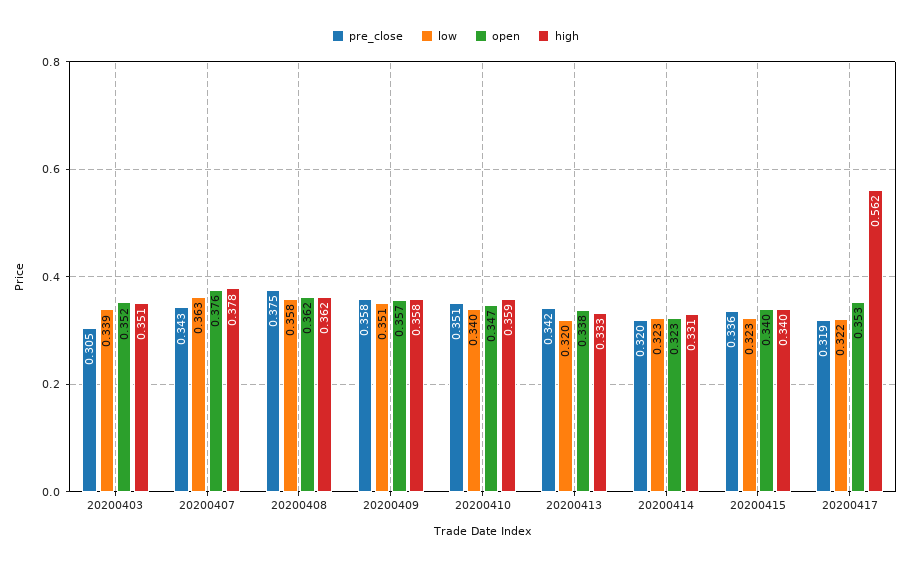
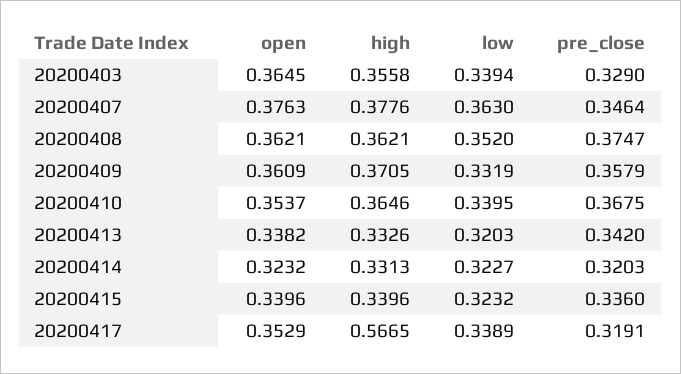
  {
    "pre_close": {
-     "20200403": 0.305,
+     "20200403": 0.329,
-     "20200407": 0.343,
+     "20200407": 0.3464,
      "20200408": 0.3747,
      "20200409": 0.3579,
-     "20200410": 0.351,
+     "20200410": 0.3675,
      "20200413": 0.342,
      "20200414": 0.3203,
      "20200415": 0.336,
      "20200417": 0.3191
    },
    "low": {
      "20200403": 0.3394,
      "20200407": 0.363,
-     "20200408": 0.358,
+     "20200408": 0.352,
-     "20200409": 0.351,
+     "20200409": 0.3319,
      "20200410": 0.3395,
      "20200413": 0.3203,
      "20200414": 0.3227,
      "20200415": 0.3232,
-     "20200417": 0.322
+     "20200417": 0.3389
    },
    "open": {
-     "20200403": 0.352,
+     "20200403": 0.3645,
      "20200407": 0.3763,
      "20200408": 0.3621,
-     "20200409": 0.357,
+     "20200409": 0.3609,
-     "20200410": 0.347,
+     "20200410": 0.3537,
      "20200413": 0.3382,
      "20200414": 0.3232,
      "20200415": 0.3396,
      "20200417": 0.3529
    },
    "high": {
-     "20200403": 0.351,
+     "20200403": 0.3558,
      "20200407": 0.3776,
      "20200408": 0.3621,
-     "20200409": 0.358,
+     "20200409": 0.3705,
-     "20200410": 0.359,
+     "20200410": 0.3646,
      "20200413": 0.3326,
      "20200414": 0.3313,
      "20200415": 0.3396,
-     "20200417": 0.562
+     "20200417": 0.5665
    }
  }

